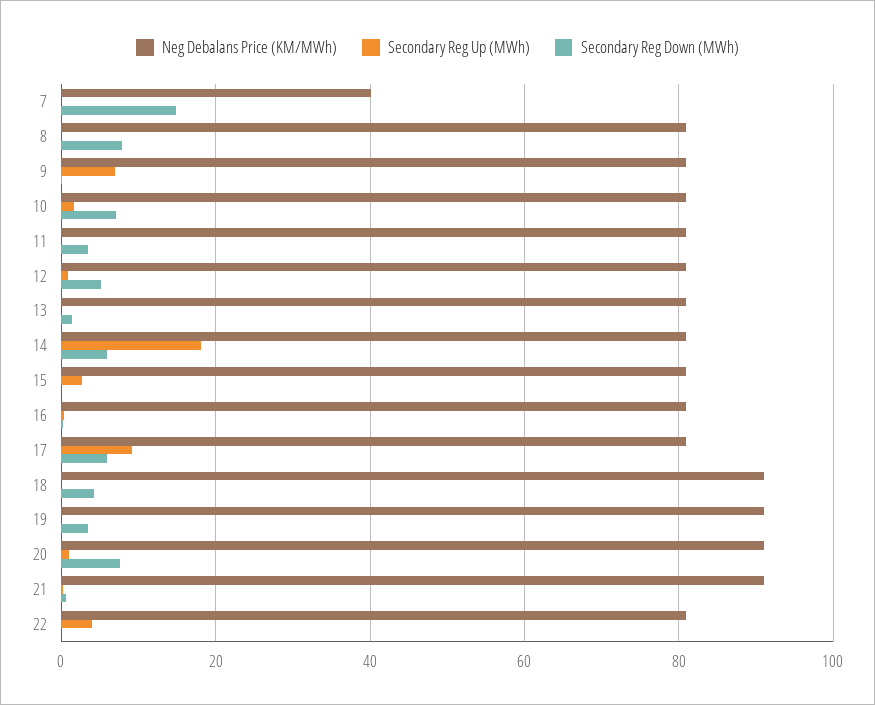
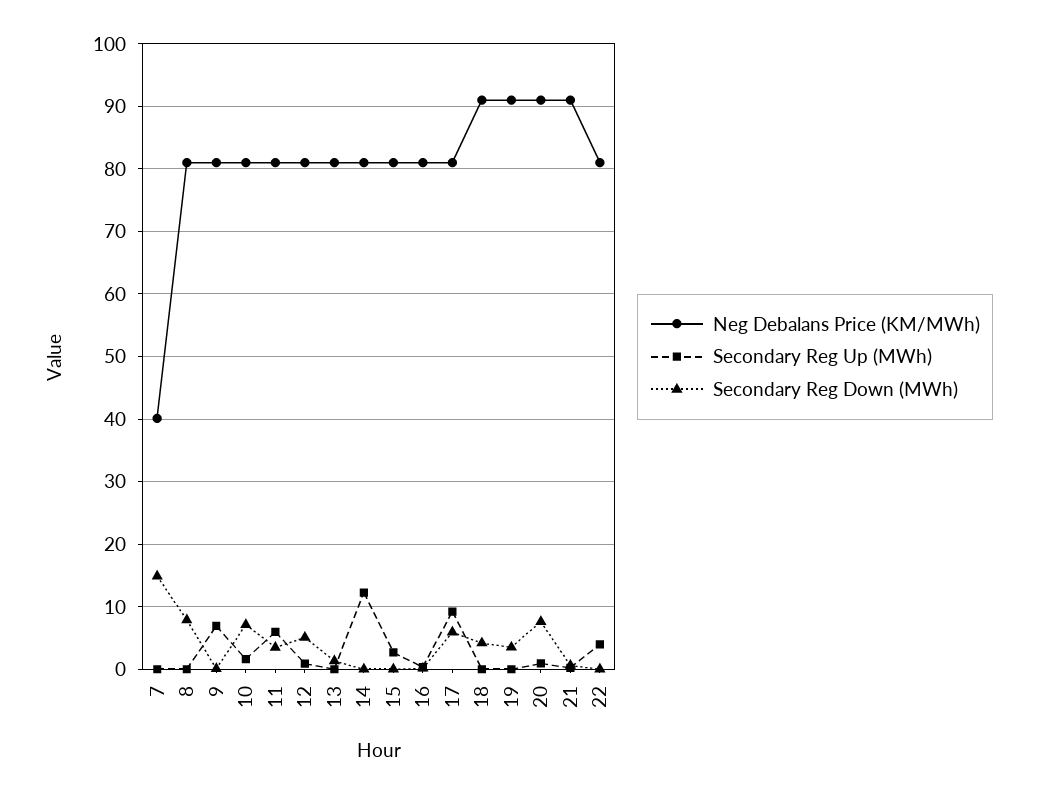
  {
    "Neg Debalans Price (KM/MWh)": {
      "7": 40,
      "8": 81,
      "9": 81,
      "10": 81,
      "11": 81,
      "12": 81,
      "13": 81,
      "14": 81,
      "15": 81,
      "16": 81,
      "17": 81,
      "18": 91,
      "19": 91,
      "20": 91,
      "21": 91,
      "22": 81
    },
    "Secondary Reg Up (MWh)": {
      "7": 0,
      "8": 0,
      "9": 7,
      "10": 2,
-     "11": 0,
+     "11": 6,
      "12": 1,
      "13": 0,
-     "14": 18,
+     "14": 12,
      "15": 3,
      "16": 0,
      "17": 9,
      "18": 0,
      "19": 0,
      "20": 1,
      "21": 0,
      "22": 4
    },
    "Secondary Reg Down (MWh)": {
      "7": 15,
      "8": 8,
      "9": 0,
      "10": 7,
      "11": 4,
      "12": 5,
      "13": 1,
-     "14": 6,
+     "14": 0,
      "15": 0,
      "16": 0,
      "17": 6,
      "18": 4,
      "19": 4,
      "20": 8,
      "21": 1,
      "22": 0
    }
  }

